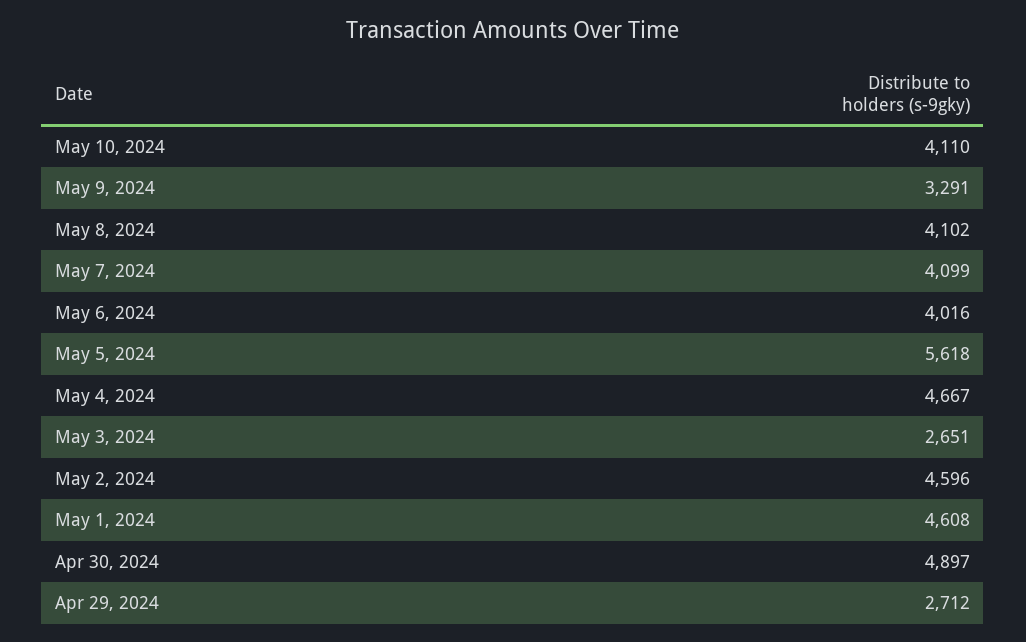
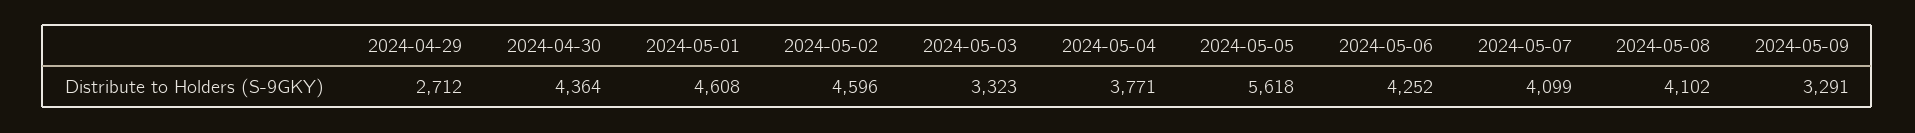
  {
-   "May 10, 2024": 4110,
    "May 9, 2024": 3291,
    "May 8, 2024": 4102,
    "May 7, 2024": 4099,
-   "May 6, 2024": 4016,
+   "May 6, 2024": 4252,
    "May 5, 2024": 5618,
-   "May 4, 2024": 4667,
+   "May 4, 2024": 3771,
-   "May 3, 2024": 2651,
+   "May 3, 2024": 3323,
    "May 2, 2024": 4596,
    "May 1, 2024": 4608,
-   "Apr 30, 2024": 4897,
+   "Apr 30, 2024": 4364,
    "Apr 29, 2024": 2712
  }

